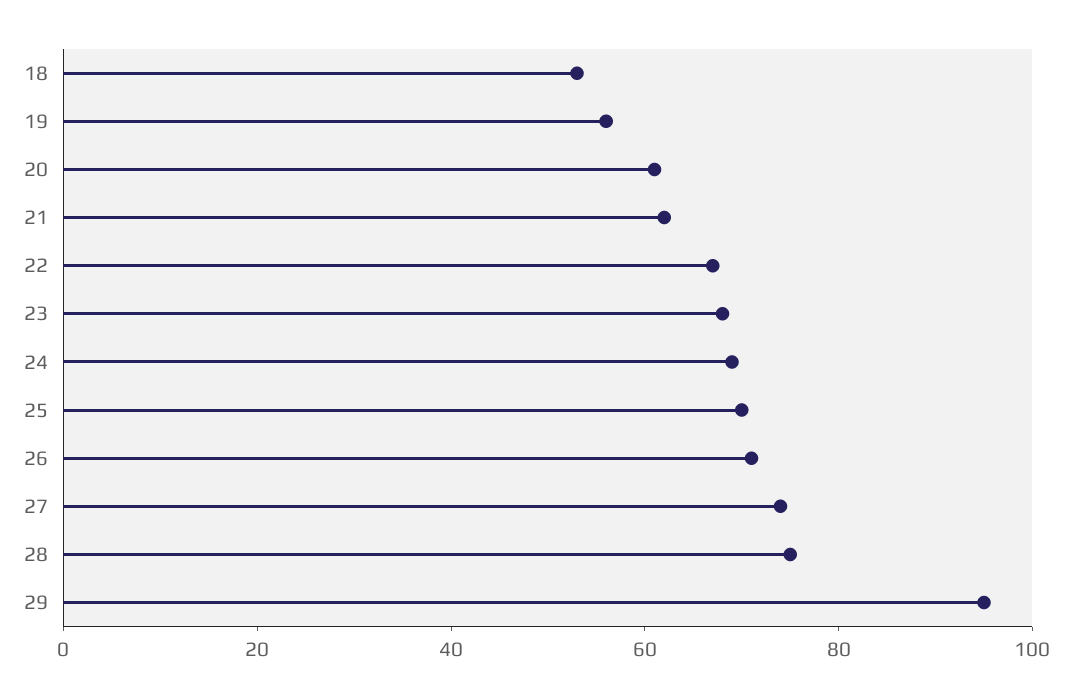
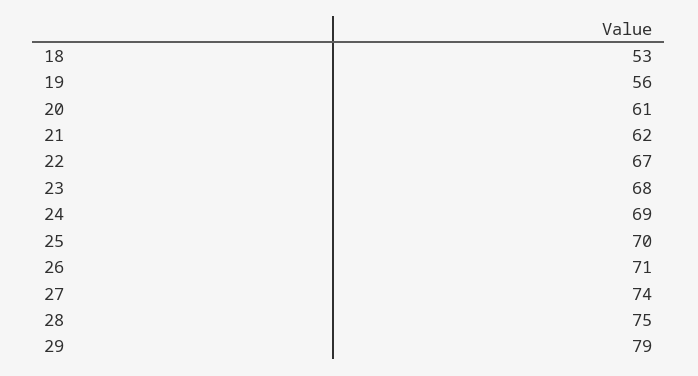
  {
    "18": 53,
    "19": 56,
    "20": 61,
    "21": 62,
    "22": 67,
    "23": 68,
    "24": 69,
    "25": 70,
    "26": 71,
    "27": 74,
    "28": 75,
-   "29": 95
+   "29": 79
  }

